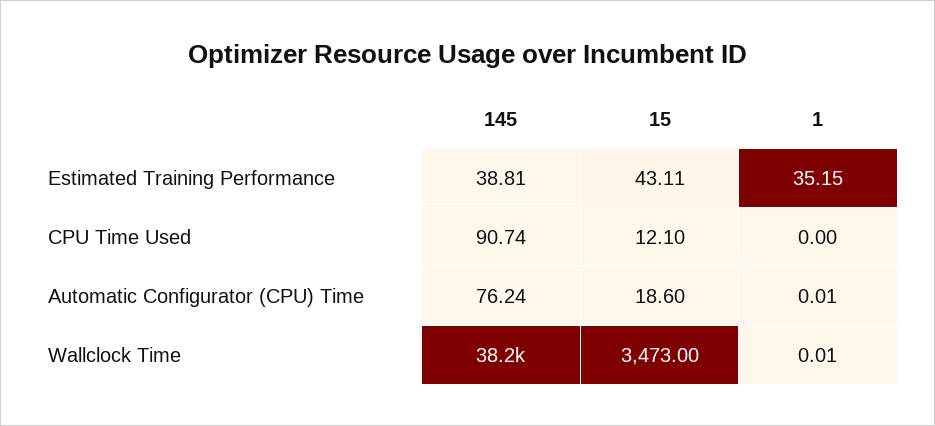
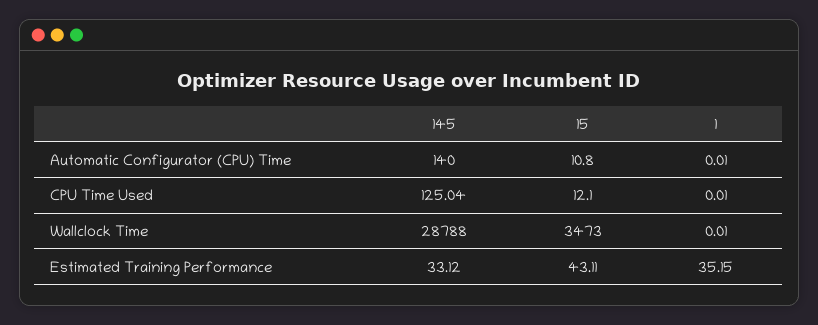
  {
    "145": {
-     "Estimated Training Performance": 38.81,
+     "Estimated Training Performance": 33.12,
-     "CPU Time Used": 90.74,
+     "CPU Time Used": 125.04,
-     "Automatic Configurator (CPU) Time": 76.24,
+     "Automatic Configurator (CPU) Time": 140,
-     "Wallclock Time": 38200
+     "Wallclock Time": 28788
    },
    "15": {
      "Estimated Training Performance": 43.11,
      "CPU Time Used": 12.1,
-     "Automatic Configurator (CPU) Time": 18.6,
+     "Automatic Configurator (CPU) Time": 10.8,
      "Wallclock Time": 3473
    },
    "1": {
      "Estimated Training Performance": 35.15,
-     "CPU Time Used": 0,
+     "CPU Time Used": 0.01,
      "Automatic Configurator (CPU) Time": 0.01,
      "Wallclock Time": 0.01
    }
  }

